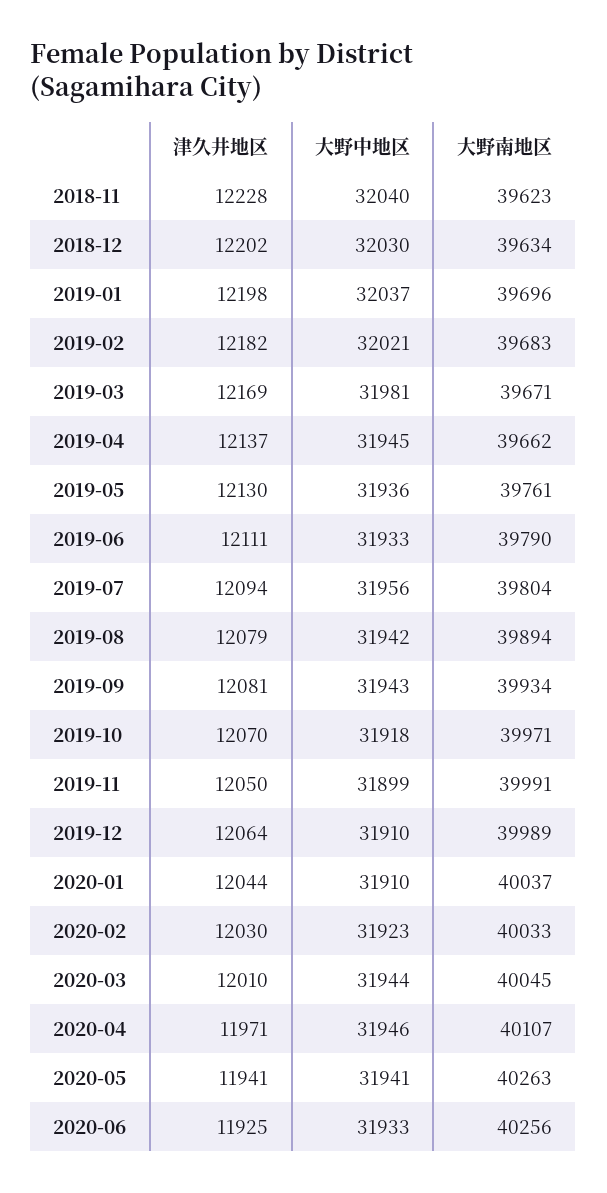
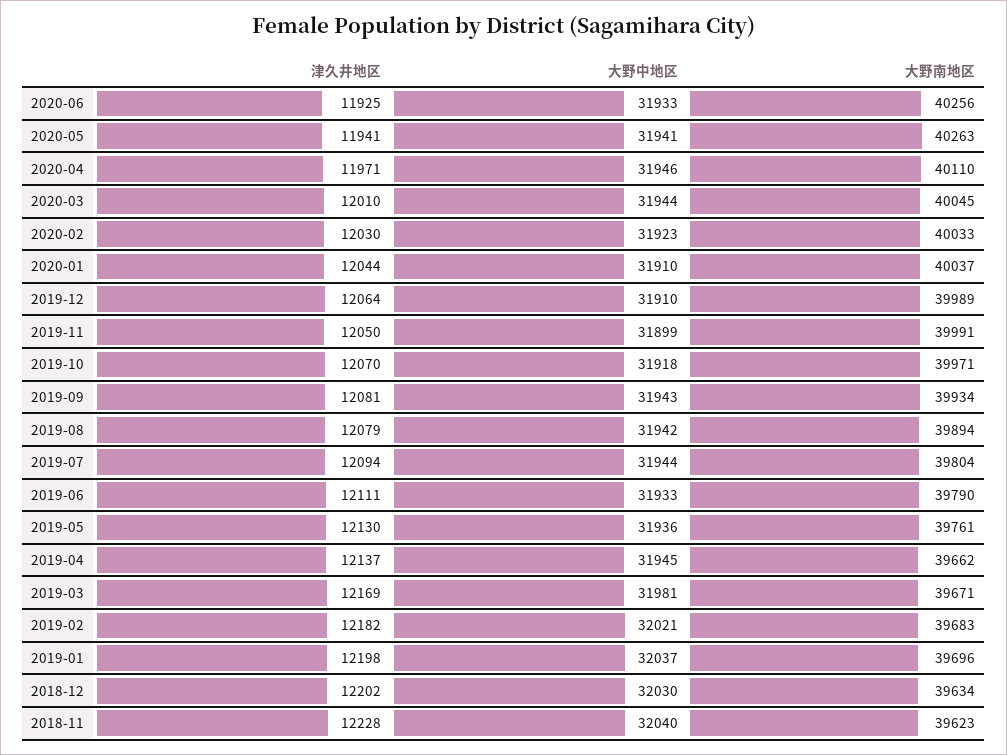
  {
    "津久井地区": {
      "2018-11": 12228,
      "2018-12": 12202,
      "2019-01": 12198,
      "2019-02": 12182,
      "2019-03": 12169,
      "2019-04": 12137,
      "2019-05": 12130,
      "2019-06": 12111,
      "2019-07": 12094,
      "2019-08": 12079,
      "2019-09": 12081,
      "2019-10": 12070,
      "2019-11": 12050,
      "2019-12": 12064,
      "2020-01": 12044,
      "2020-02": 12030,
      "2020-03": 12010,
      "2020-04": 11971,
      "2020-05": 11941,
      "2020-06": 11925
    },
    "大野中地区": {
      "2018-11": 32040,
      "2018-12": 32030,
      "2019-01": 32037,
      "2019-02": 32021,
      "2019-03": 31981,
      "2019-04": 31945,
      "2019-05": 31936,
      "2019-06": 31933,
-     "2019-07": 31956,
+     "2019-07": 31944,
      "2019-08": 31942,
      "2019-09": 31943,
      "2019-10": 31918,
      "2019-11": 31899,
      "2019-12": 31910,
      "2020-01": 31910,
      "2020-02": 31923,
      "2020-03": 31944,
      "2020-04": 31946,
      "2020-05": 31941,
      "2020-06": 31933
    },
    "大野南地区": {
      "2018-11": 39623,
      "2018-12": 39634,
      "2019-01": 39696,
      "2019-02": 39683,
      "2019-03": 39671,
      "2019-04": 39662,
      "2019-05": 39761,
      "2019-06": 39790,
      "2019-07": 39804,
      "2019-08": 39894,
      "2019-09": 39934,
      "2019-10": 39971,
      "2019-11": 39991,
      "2019-12": 39989,
      "2020-01": 40037,
      "2020-02": 40033,
      "2020-03": 40045,
-     "2020-04": 40107,
+     "2020-04": 40110,
      "2020-05": 40263,
      "2020-06": 40256
    }
  }

